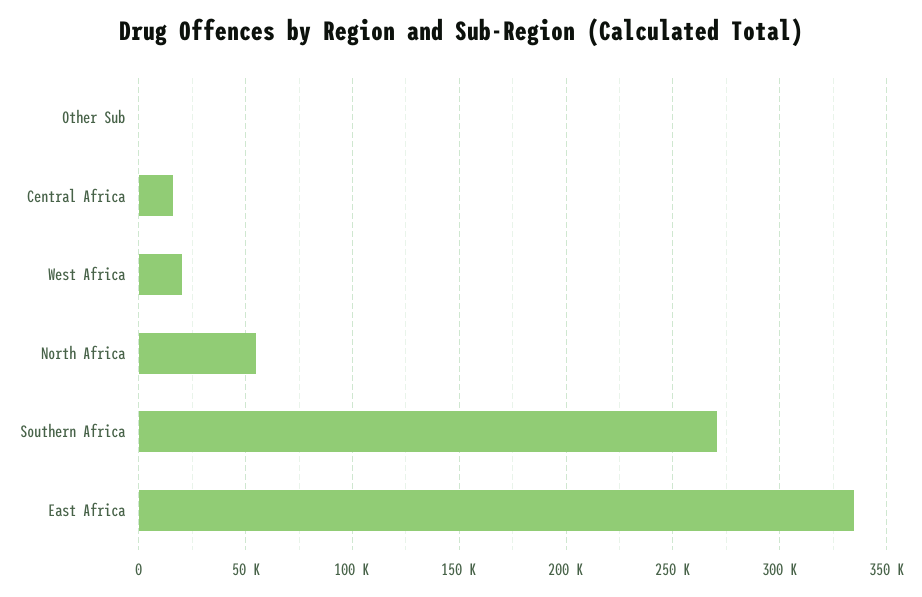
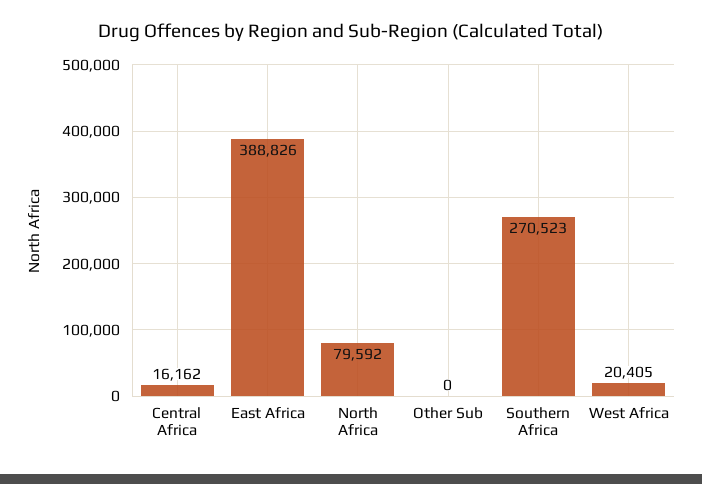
  {
    "Other Sub": 0,
    "Central Africa": 16162,
    "West Africa": 20405,
-   "North Africa": 55000,
+   "North Africa": 79592,
    "Southern Africa": 270523,
-   "East Africa": 335000
+   "East Africa": 388826
  }

